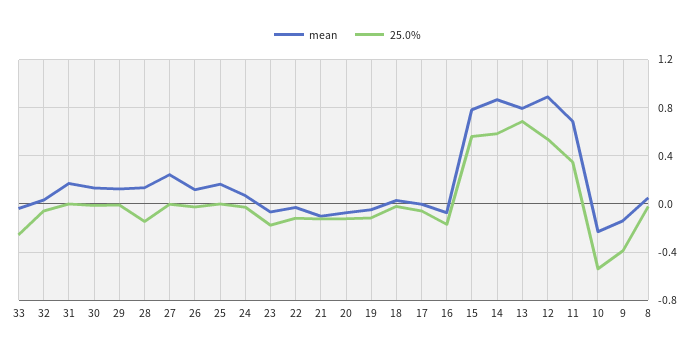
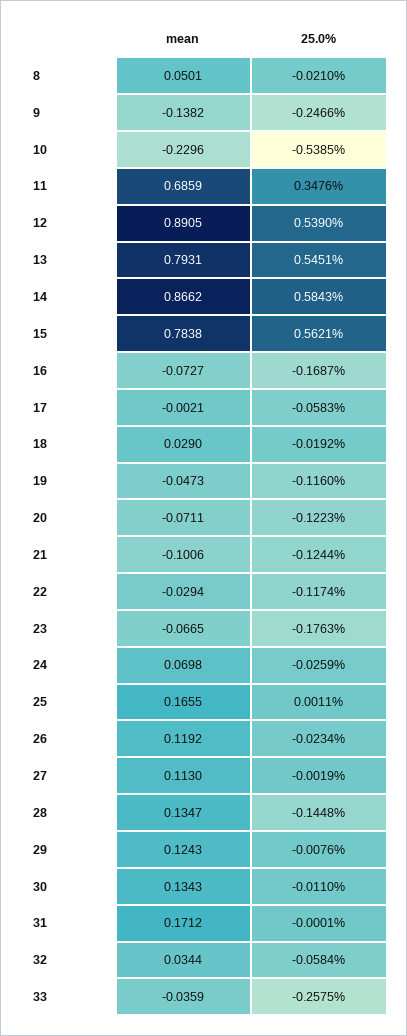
  {
    "mean": {
      "33": -0.0359,
      "32": 0.0344,
      "31": 0.1712,
      "30": 0.1343,
      "29": 0.1243,
      "28": 0.1347,
-     "27": 0.25,
+     "27": 0.113,
      "26": 0.1192,
      "25": 0.1655,
      "24": 0.0698,
      "23": -0.0665,
      "22": -0.0294,
      "21": -0.1006,
      "20": -0.0711,
      "19": -0.0473,
      "18": 0.029,
      "17": -0.0021,
      "16": -0.0727,
      "15": 0.7838,
      "14": 0.8662,
      "13": 0.7931,
      "12": 0.8905,
      "11": 0.6859,
      "10": -0.2296,
      "9": -0.1382,
      "8": 0.0501
    },
    "25.0%": {
      "33": -0.2575,
      "32": -0.0584,
      "31": -0.0001,
      "30": -0.011,
      "29": -0.0076,
      "28": -0.1448,
      "27": -0.0019,
      "26": -0.0234,
      "25": 0.0011,
      "24": -0.0259,
      "23": -0.1763,
      "22": -0.1174,
      "21": -0.1244,
      "20": -0.1223,
      "19": -0.116,
      "18": -0.0192,
      "17": -0.0583,
      "16": -0.1687,
      "15": 0.5621,
      "14": 0.5843,
-     "13": 0.7,
+     "13": 0.5451,
      "12": 0.539,
      "11": 0.3476,
      "10": -0.5385,
-     "9": -0.4,
+     "9": -0.2466,
      "8": -0.021
    }
  }

